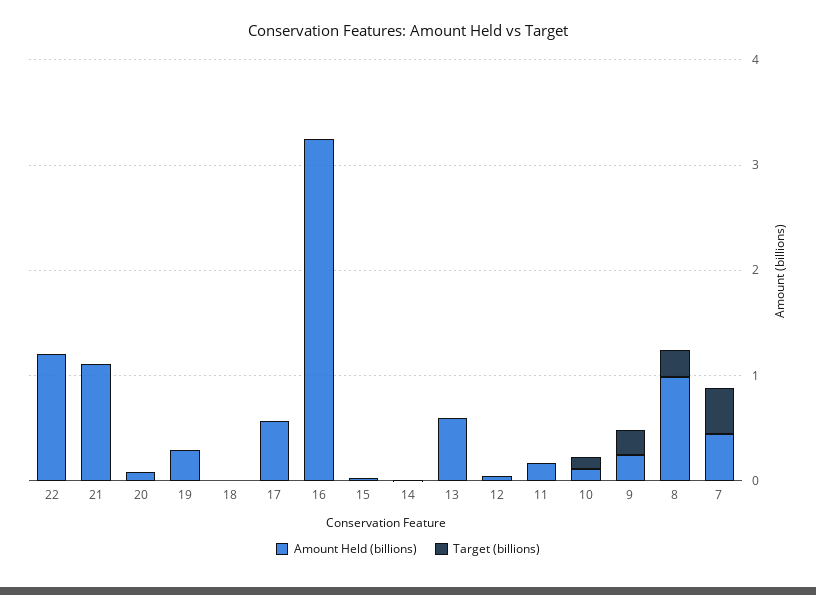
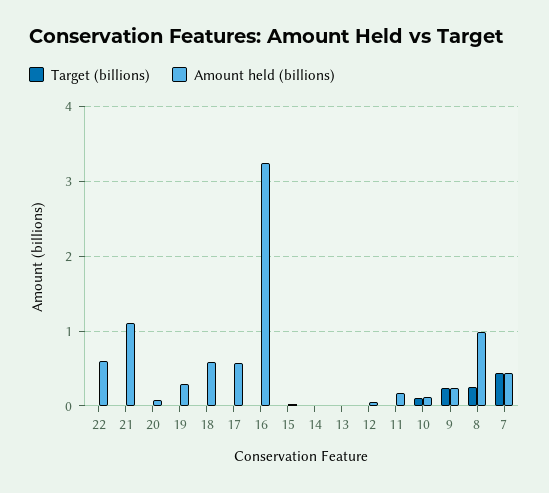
  {
    "Amount Held (billions)": {
-     "22": 1.2,
+     "22": 0.6,
      "21": 1.1,
      "20": 0.1,
      "19": 0.3,
-     "18": 0,
+     "18": 0.6,
      "17": 0.6,
      "16": 3.2,
      "15": 0,
      "14": 0,
-     "13": 0.6,
+     "13": 0,
      "12": 0,
      "11": 0.2,
      "10": 0.1,
      "9": 0.2,
      "8": 1,
      "7": 0.4
    },
    "Target (billions)": {
      "22": 0,
      "21": 0,
      "20": 0,
      "19": 0,
      "18": 0,
      "17": 0,
      "16": 0,
      "15": 0,
      "14": 0,
      "13": 0,
      "12": 0,
      "11": 0,
      "10": 0.1,
      "9": 0.2,
      "8": 0.3,
      "7": 0.4
    }
  }

